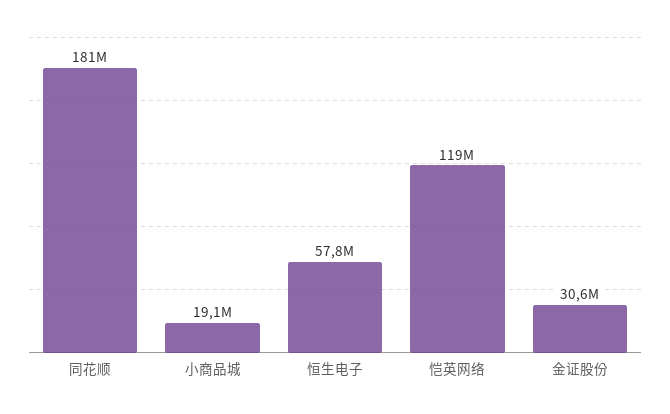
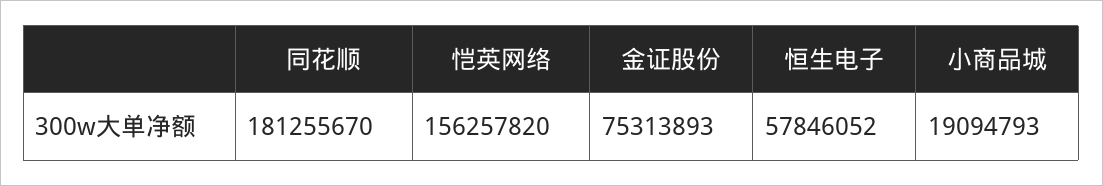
  {
    "同花顺": 181255670,
    "小商品城": 19094793,
    "恒生电子": 57846052,
-   "恺英网络": 119000000,
+   "恺英网络": 156257820,
-   "金证股份": 30600000
+   "金证股份": 75313893
  }

